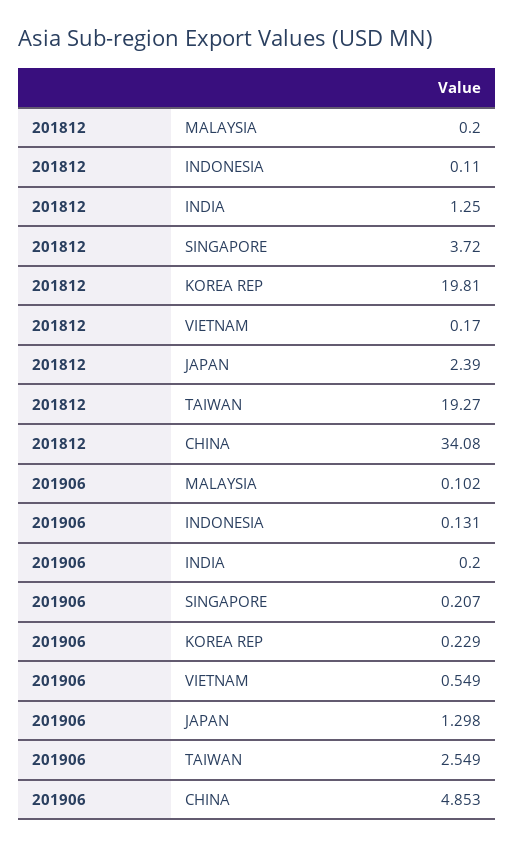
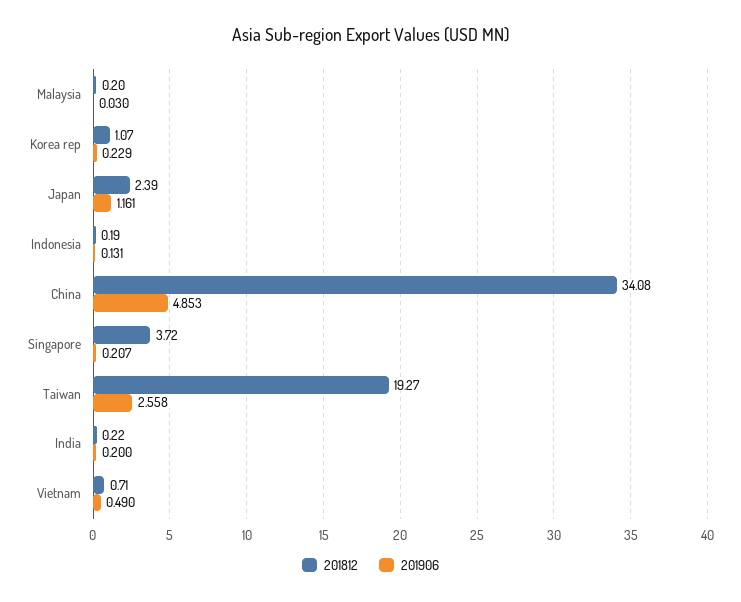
  {
    "201812": {
      "MALAYSIA": 0.2,
-     "INDONESIA": 0.11,
+     "INDONESIA": 0.19,
-     "INDIA": 1.25,
+     "INDIA": 0.22,
      "SINGAPORE": 3.72,
-     "KOREA REP": 19.81,
+     "KOREA REP": 1.07,
-     "VIETNAM": 0.17,
+     "VIETNAM": 0.71,
      "JAPAN": 2.39,
      "TAIWAN": 19.27,
      "CHINA": 34.08
    },
    "201906": {
-     "MALAYSIA": 0.102,
+     "MALAYSIA": 0.03,
      "INDONESIA": 0.131,
      "INDIA": 0.2,
      "SINGAPORE": 0.207,
      "KOREA REP": 0.229,
-     "VIETNAM": 0.549,
+     "VIETNAM": 0.49,
-     "JAPAN": 1.298,
+     "JAPAN": 1.161,
-     "TAIWAN": 2.549,
+     "TAIWAN": 2.558,
      "CHINA": 4.853
    }
  }

